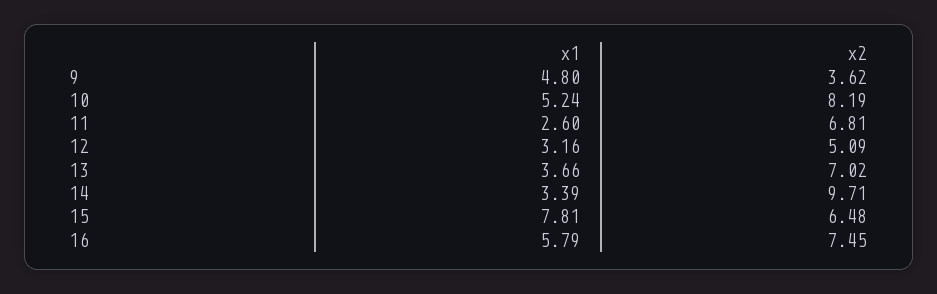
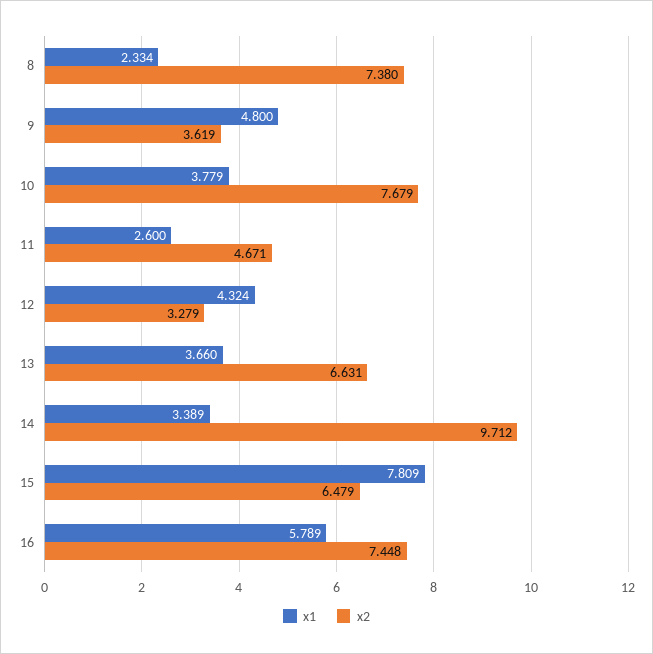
  {
    "x1": {
      "9": 4.8,
-     "10": 5.24,
+     "10": 3.779,
      "11": 2.6,
-     "12": 3.16,
+     "12": 4.324,
      "13": 3.66,
      "14": 3.389,
      "15": 7.809,
-     "16": 5.789
+     "16": 5.789,
+     "8": 2.334
    },
    "x2": {
      "9": 3.619,
-     "10": 8.19,
+     "10": 7.679,
-     "11": 6.81,
+     "11": 4.671,
-     "12": 5.09,
+     "12": 3.279,
-     "13": 7.02,
+     "13": 6.631,
      "14": 9.712,
      "15": 6.479,
-     "16": 7.448
+     "16": 7.448,
+     "8": 7.38
    }
  }

